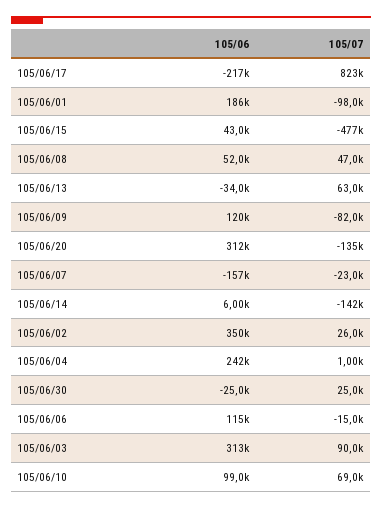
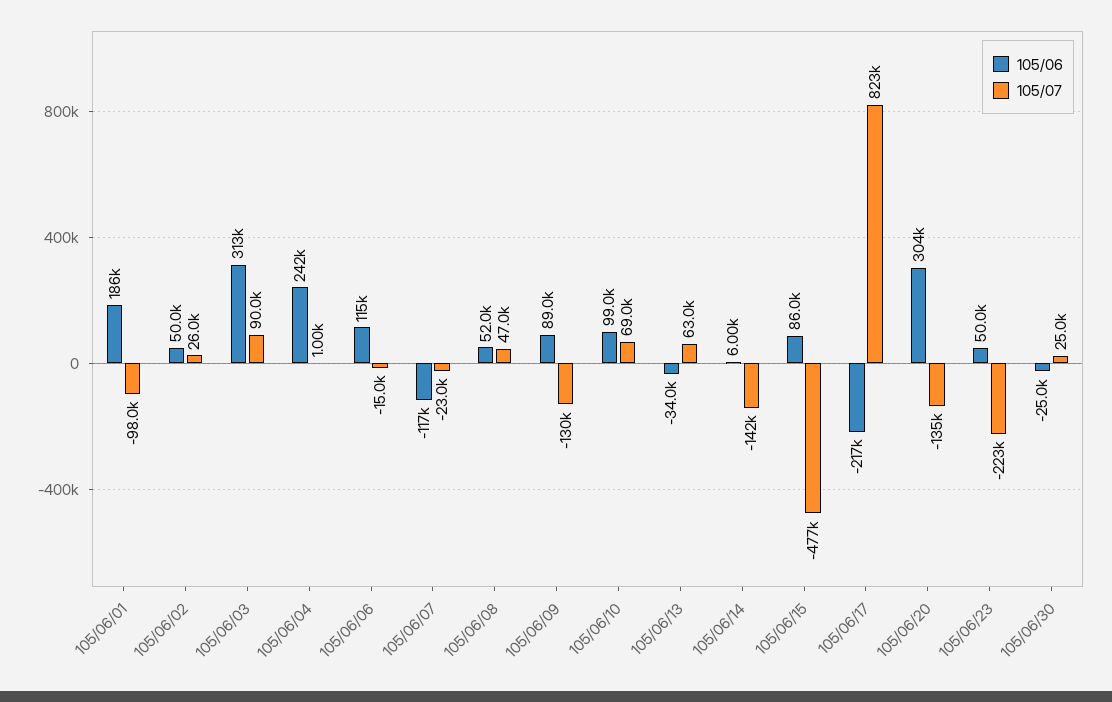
  {
    "105/06": {
      "105/06/17": -217000,
      "105/06/01": 186000,
-     "105/06/15": 43000,
+     "105/06/15": 86000,
      "105/06/08": 52000,
      "105/06/13": -34000,
-     "105/06/09": 120000,
+     "105/06/09": 89000,
-     "105/06/20": 312000,
+     "105/06/20": 304000,
-     "105/06/07": -157000,
+     "105/06/07": -117000,
      "105/06/14": 6000,
-     "105/06/02": 350000,
+     "105/06/02": 50000,
      "105/06/04": 242000,
      "105/06/30": -25000,
      "105/06/06": 115000,
      "105/06/03": 313000,
-     "105/06/10": 99000
+     "105/06/10": 99000,
+     "105/06/23": 50000
    },
    "105/07": {
      "105/06/17": 823000,
      "105/06/01": -98000,
      "105/06/15": -477000,
      "105/06/08": 47000,
      "105/06/13": 63000,
-     "105/06/09": -82000,
+     "105/06/09": -130000,
      "105/06/20": -135000,
      "105/06/07": -23000,
      "105/06/14": -142000,
      "105/06/02": 26000,
      "105/06/04": 1000,
      "105/06/30": 25000,
      "105/06/06": -15000,
      "105/06/03": 90000,
-     "105/06/10": 69000
+     "105/06/10": 69000,
+     "105/06/23": -223000
    }
  }

